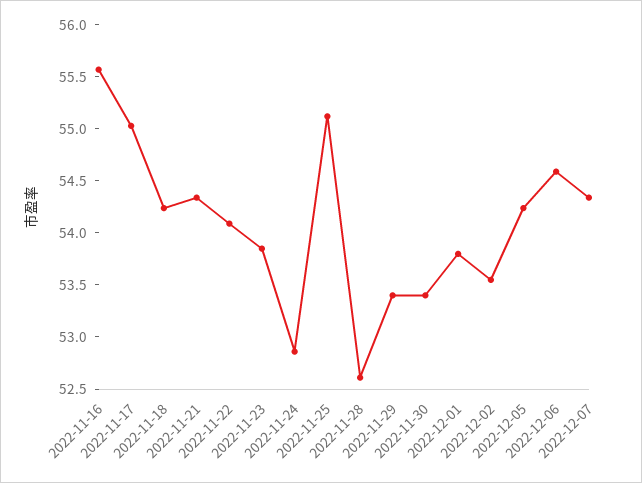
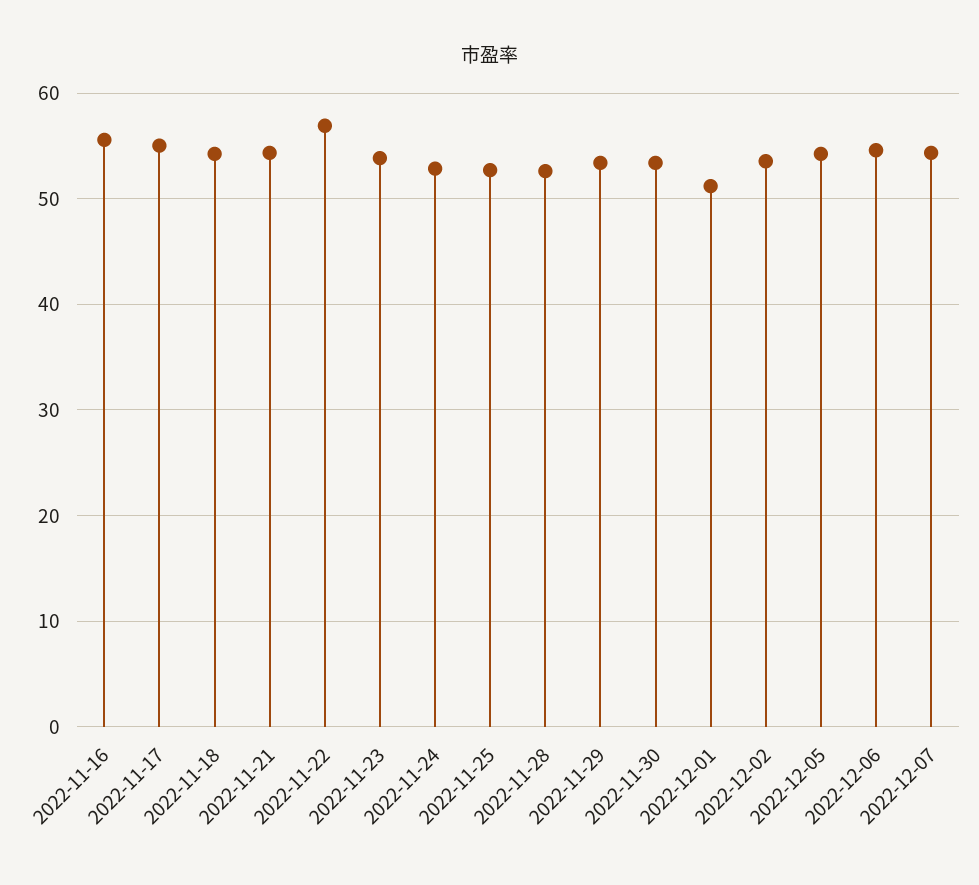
  {
    "2022-11-16": 55.6,
    "2022-11-17": 55,
    "2022-11-18": 54.2,
    "2022-11-21": 54.3,
-   "2022-11-22": 54.1,
+   "2022-11-22": 57,
    "2022-11-23": 53.9,
    "2022-11-24": 52.9,
-   "2022-11-25": 55.1,
+   "2022-11-25": 53,
    "2022-11-28": 52.6,
    "2022-11-29": 53.4,
    "2022-11-30": 53.4,
-   "2022-12-01": 53.8,
+   "2022-12-01": 51,
    "2022-12-02": 53.6,
    "2022-12-05": 54.2,
    "2022-12-06": 54.6,
    "2022-12-07": 54.3
  }

